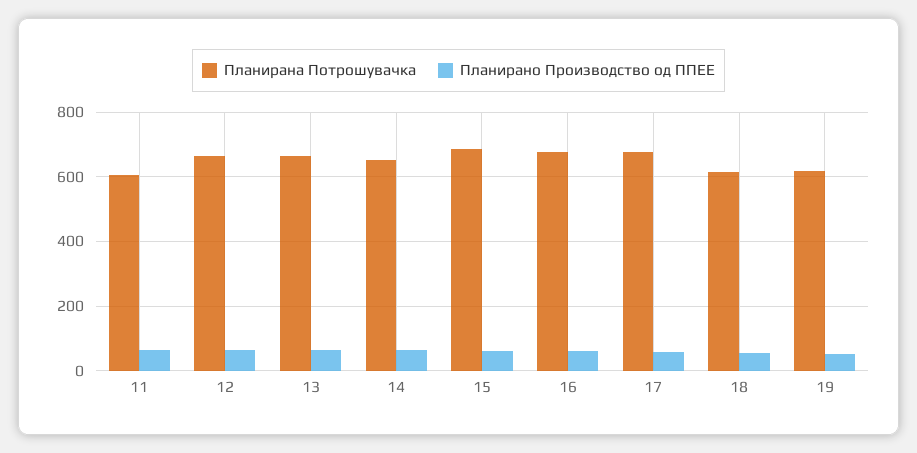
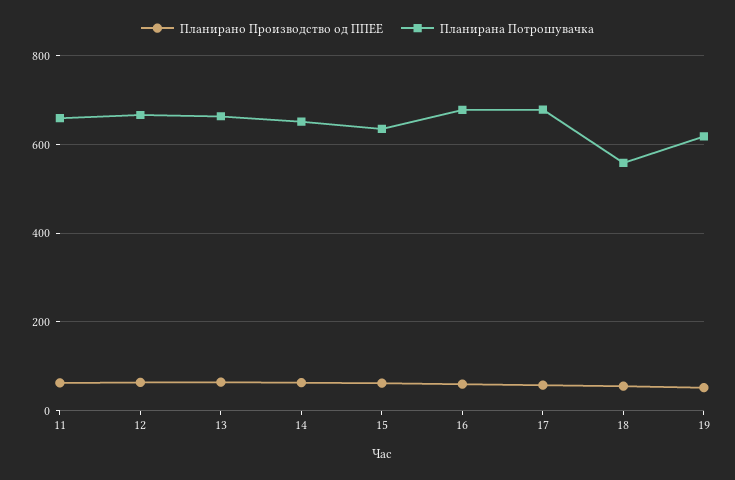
  {
    "Планирана Потрошувачка": {
-     "11": 600,
+     "11": 660,
      "12": 660,
      "13": 660,
      "14": 660,
-     "15": 680,
+     "15": 640,
      "16": 680,
      "17": 680,
-     "18": 620,
+     "18": 560,
      "19": 620
    },
    "Планирано Производство од ППЕЕ": {
      "11": 60,
      "12": 60,
      "13": 60,
      "14": 60,
      "15": 60,
      "16": 60,
      "17": 60,
      "18": 60,
      "19": 60
    }
  }

